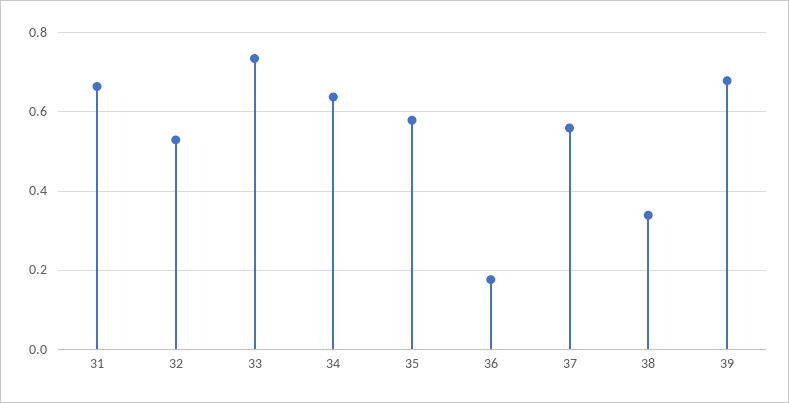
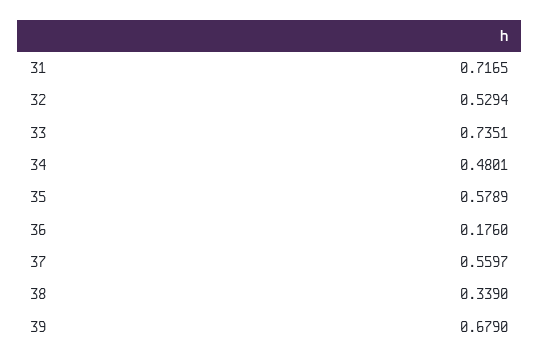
  {
-   "31": 0.66,
+   "31": 0.7165,
    "32": 0.5294,
    "33": 0.7351,
-   "34": 0.64,
+   "34": 0.4801,
    "35": 0.5789,
    "36": 0.176,
    "37": 0.5597,
    "38": 0.339,
    "39": 0.679
  }

